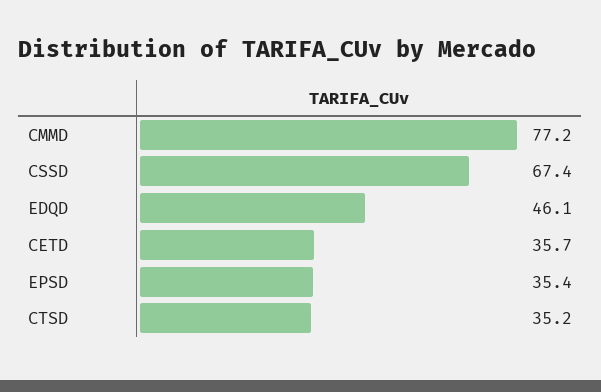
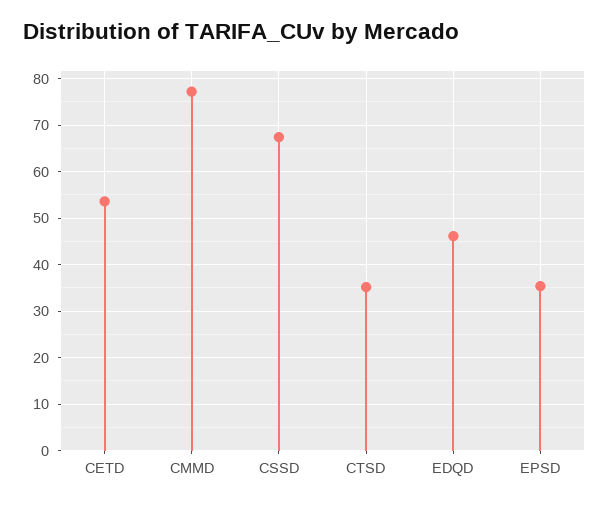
  {
    "CMMD": 77.2,
    "CSSD": 67.4,
    "EDQD": 46.1,
-   "CETD": 35.7,
+   "CETD": 54,
    "EPSD": 35.4,
    "CTSD": 35.2
  }

